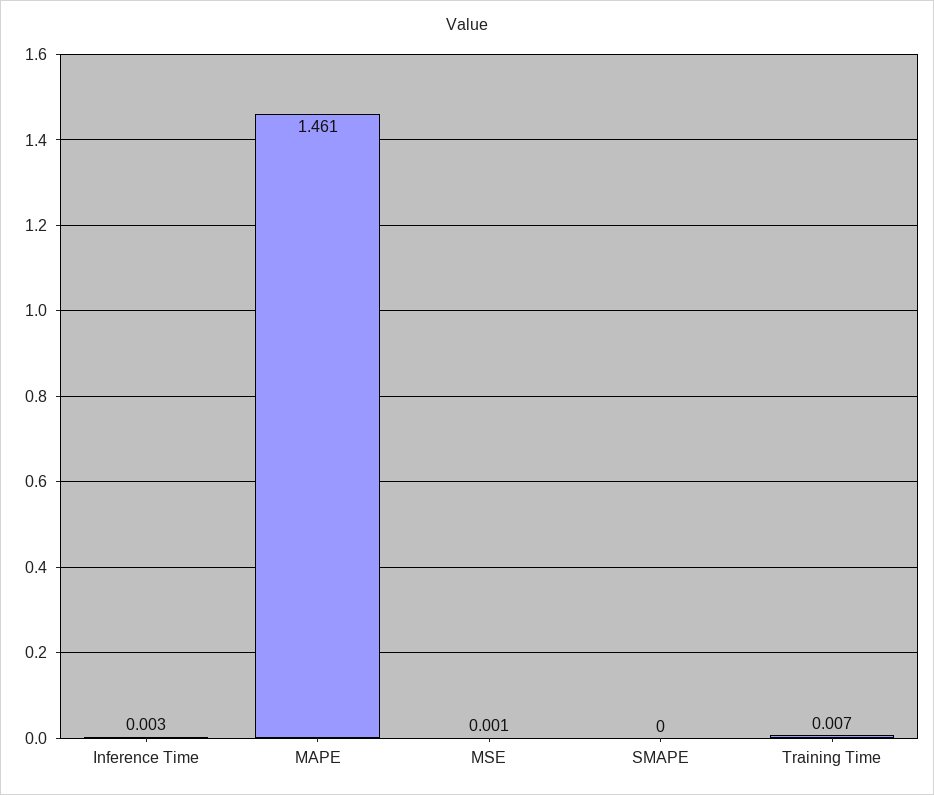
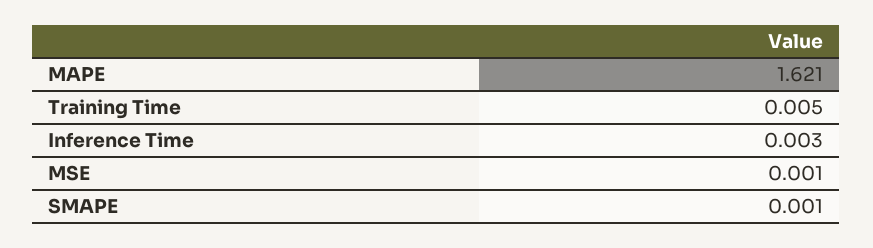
  {
    "Inference Time": 0.003,
-   "MAPE": 1.461,
+   "MAPE": 1.621,
    "MSE": 0.001,
-   "SMAPE": 0,
+   "SMAPE": 0.001,
-   "Training Time": 0.007
+   "Training Time": 0.005
  }

